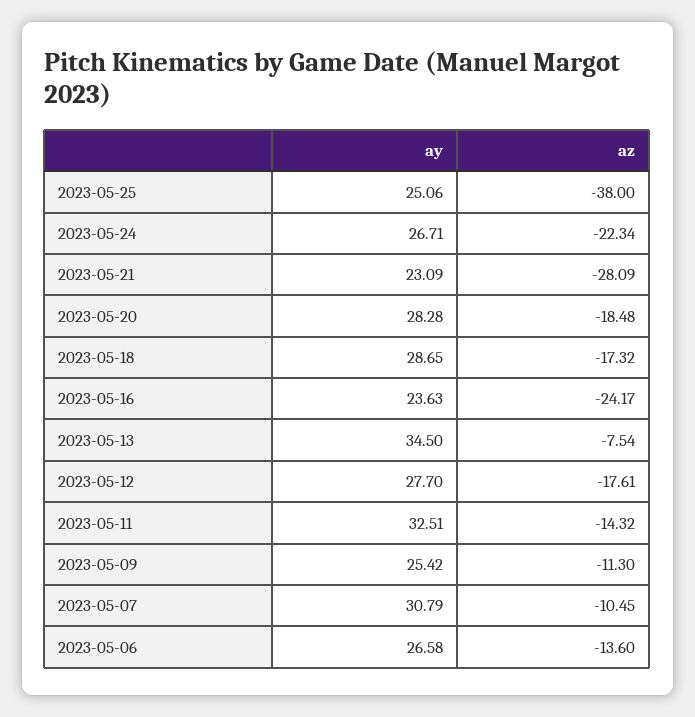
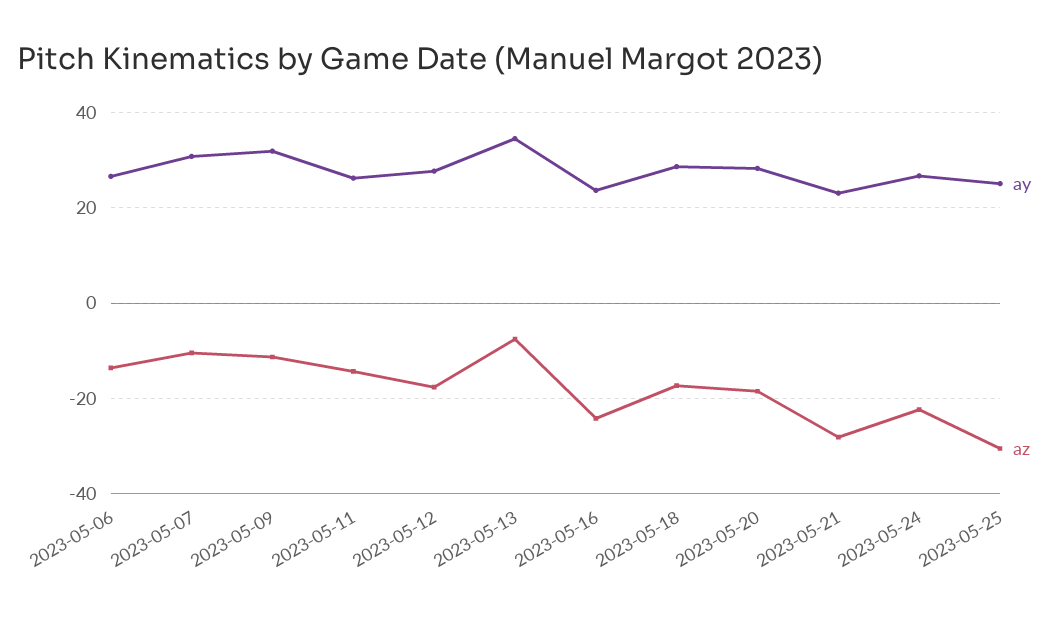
  {
    "ay": {
      "2023-05-25": 25.06,
      "2023-05-24": 26.71,
      "2023-05-21": 23.09,
      "2023-05-20": 28.28,
      "2023-05-18": 28.65,
      "2023-05-16": 23.63,
      "2023-05-13": 34.5,
      "2023-05-12": 27.7,
-     "2023-05-11": 32.51,
+     "2023-05-11": 26,
-     "2023-05-09": 25.42,
+     "2023-05-09": 32,
      "2023-05-07": 30.79,
      "2023-05-06": 26.58
    },
    "az": {
-     "2023-05-25": -38,
+     "2023-05-25": -30,
      "2023-05-24": -22.34,
      "2023-05-21": -28.09,
      "2023-05-20": -18.48,
      "2023-05-18": -17.32,
      "2023-05-16": -24.17,
      "2023-05-13": -7.54,
      "2023-05-12": -17.61,
      "2023-05-11": -14.32,
      "2023-05-09": -11.3,
      "2023-05-07": -10.45,
      "2023-05-06": -13.6
    }
  }

